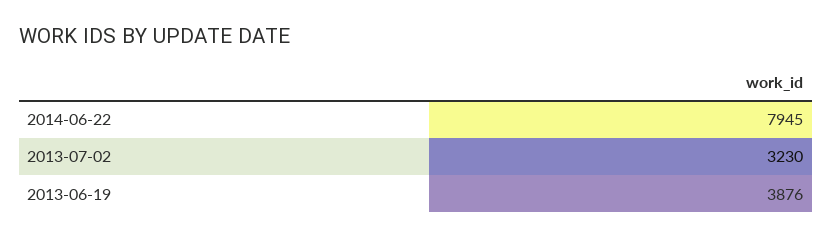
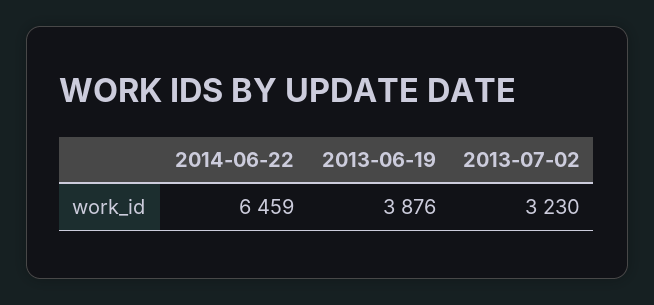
  {
-   "2014-06-22": 7945,
+   "2014-06-22": 6459,
    "2013-07-02": 3230,
    "2013-06-19": 3876
  }

